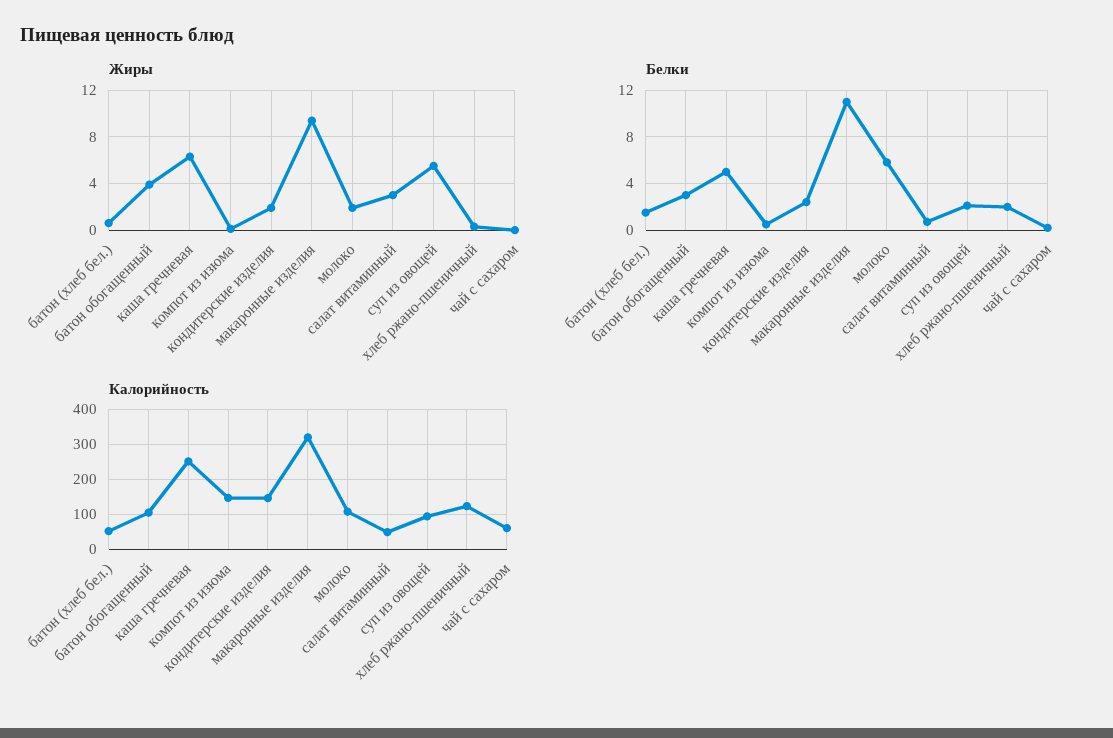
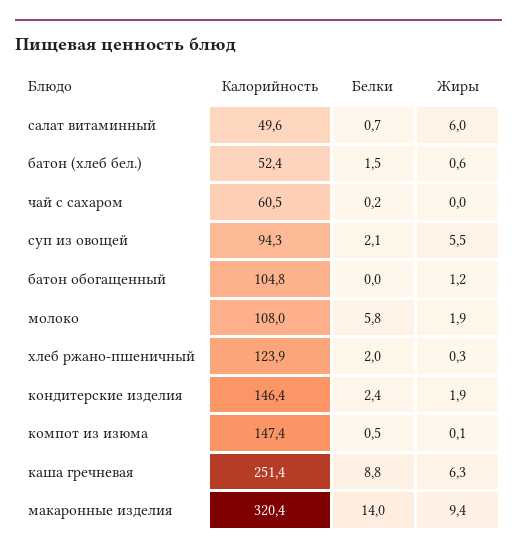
  {
    "Жиры": {
      "батон (хлеб бел.)": 0.6,
-     "батон обогащенный": 4,
+     "батон обогащенный": 1.2,
      "каша гречневая": 6.3,
      "компот из изюма": 0.1,
      "кондитерские изделия": 1.9,
      "макаронные изделия": 9.4,
      "молоко": 1.9,
-     "салат витаминный": 3,
+     "салат витаминный": 6,
      "суп из овощей": 5.5,
      "хлеб ржано-пшеничный": 0.3,
      "чай с сахаром": 0
    },
    "Белки": {
      "батон (хлеб бел.)": 1.5,
-     "батон обогащенный": 3,
+     "батон обогащенный": 0,
-     "каша гречневая": 5,
+     "каша гречневая": 8.8,
      "компот из изюма": 0.5,
      "кондитерские изделия": 2.4,
-     "макаронные изделия": 11,
+     "макаронные изделия": 14,
      "молоко": 5.8,
      "салат витаминный": 0.7,
      "суп из овощей": 2.1,
      "хлеб ржано-пшеничный": 2,
      "чай с сахаром": 0.2
    },
    "Калорийность": {
      "батон (хлеб бел.)": 52.4,
      "батон обогащенный": 104.8,
      "каша гречневая": 251.4,
      "компот из изюма": 147.4,
      "кондитерские изделия": 146.4,
      "макаронные изделия": 320.4,
      "молоко": 108,
      "салат витаминный": 49.6,
      "суп из овощей": 94.3,
      "хлеб ржано-пшеничный": 123.9,
      "чай с сахаром": 60.5
    }
  }

